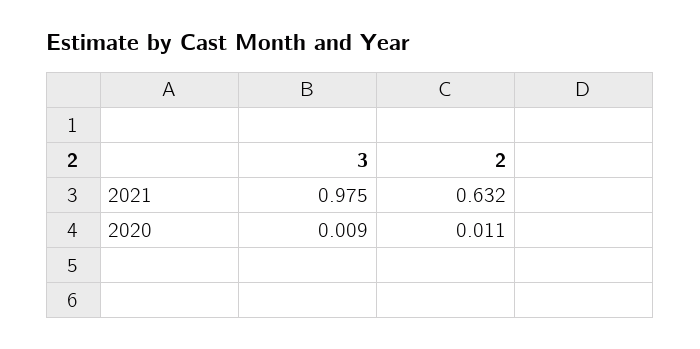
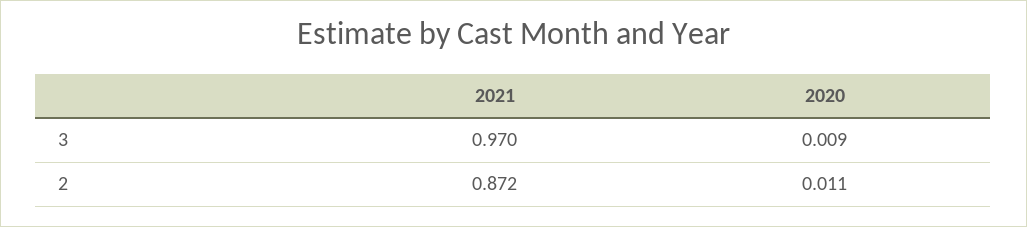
  {
    "3": {
-     "2021": 0.975,
+     "2021": 0.97,
      "2020": 0.009
    },
    "2": {
-     "2021": 0.632,
+     "2021": 0.872,
      "2020": 0.011
    }
  }

